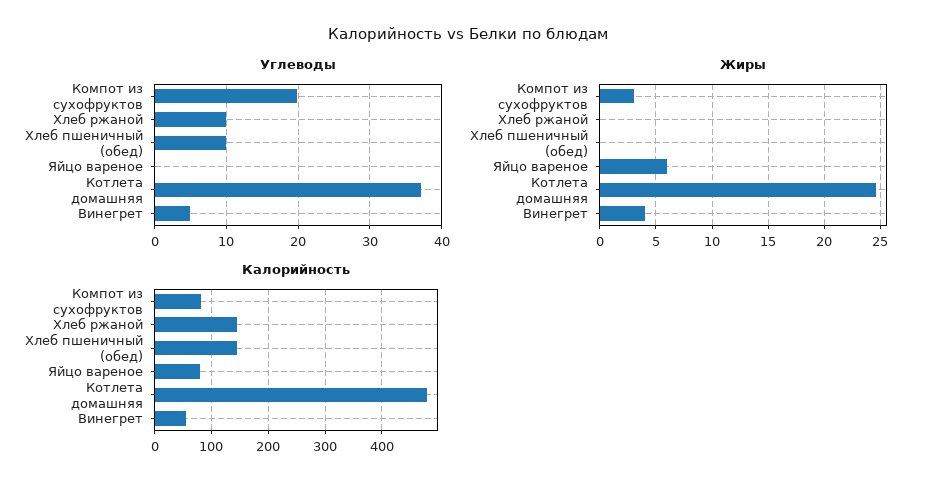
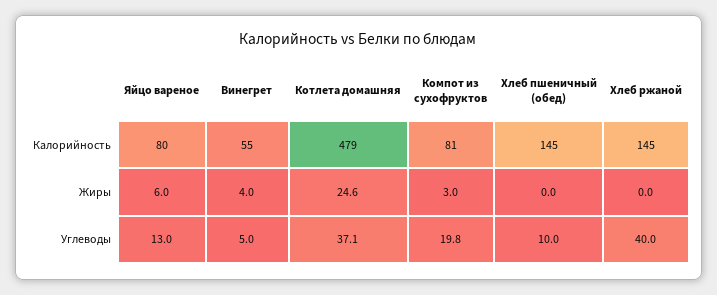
  {
    "Углеводы": {
      "Компот из сухофруктов": 19.8,
-     "Хлеб ржаной": 10,
+     "Хлеб ржаной": 40,
      "Хлеб пшеничный (обед)": 10,
-     "Яйцо вареное": 0,
+     "Яйцо вареное": 13,
      "Котлета домашняя": 37.1,
      "Винегрет": 5
    },
    "Жиры": {
      "Компот из сухофруктов": 3,
      "Хлеб ржаной": 0,
      "Хлеб пшеничный (обед)": 0,
      "Яйцо вареное": 6,
      "Котлета домашняя": 24.6,
      "Винегрет": 4
    },
    "Калорийность": {
      "Компот из сухофруктов": 81,
      "Хлеб ржаной": 145,
      "Хлеб пшеничный (обед)": 145,
      "Яйцо вареное": 80,
      "Котлета домашняя": 479,
      "Винегрет": 55
    }
  }

